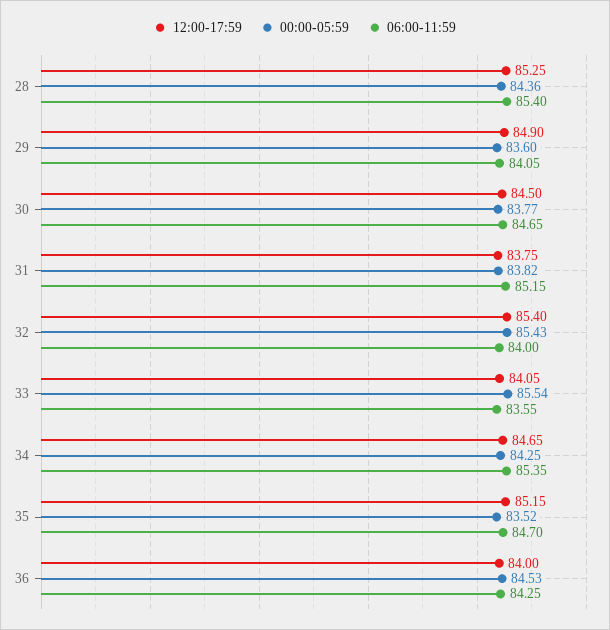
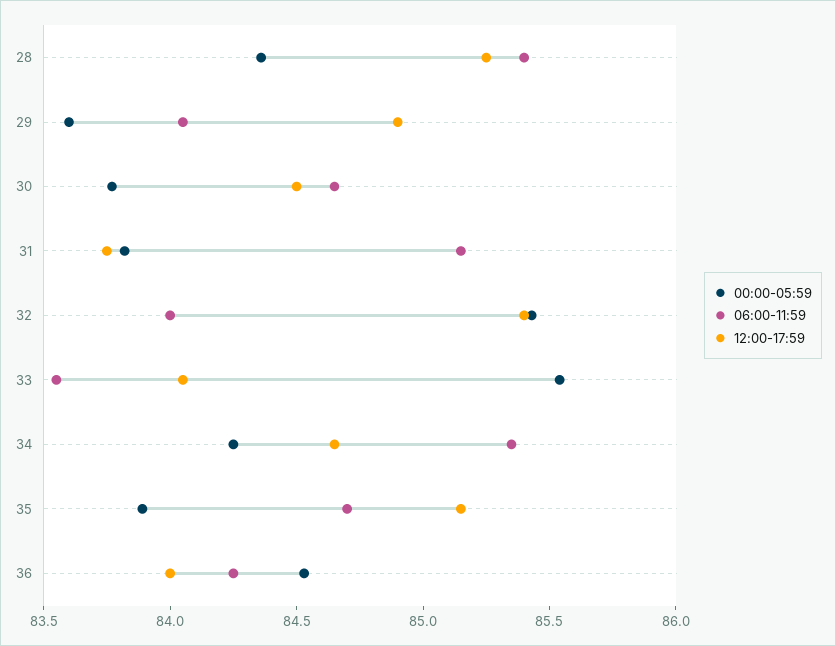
  {
    "12:00-17:59": {
      "28": 85.25,
      "29": 84.9,
      "30": 84.5,
      "31": 83.75,
      "32": 85.4,
      "33": 84.05,
      "34": 84.65,
      "35": 85.15,
      "36": 84
    },
    "00:00-05:59": {
      "28": 84.36,
      "29": 83.6,
      "30": 83.77,
      "31": 83.82,
      "32": 85.43,
      "33": 85.54,
      "34": 84.25,
-     "35": 83.52,
+     "35": 83.9,
      "36": 84.53
    },
    "06:00-11:59": {
      "28": 85.4,
      "29": 84.05,
      "30": 84.65,
      "31": 85.15,
      "32": 84,
      "33": 83.55,
      "34": 85.35,
      "35": 84.7,
      "36": 84.25
    }
  }

